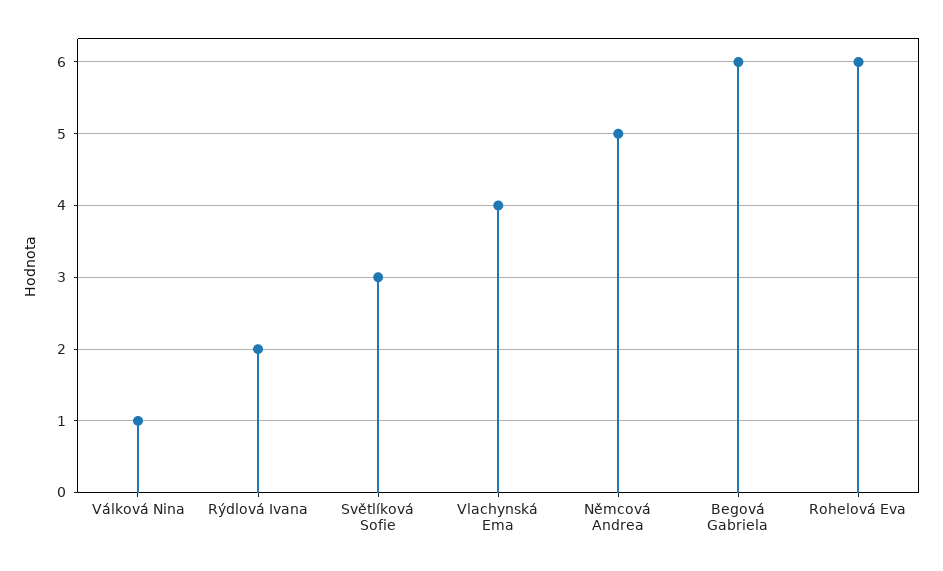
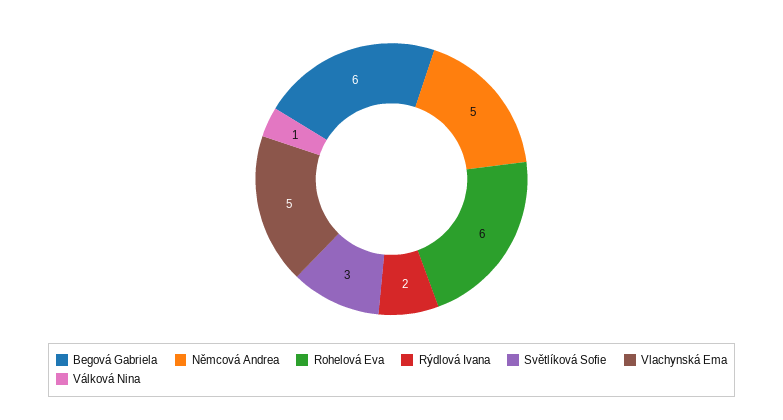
  {
    "Válková Nina": 1,
    "Rýdlová Ivana": 2,
    "Světlíková Sofie": 3,
-   "Vlachynská Ema": 4,
+   "Vlachynská Ema": 5,
    "Němcová Andrea": 5,
    "Begová Gabriela": 6,
    "Rohelová Eva": 6
  }

